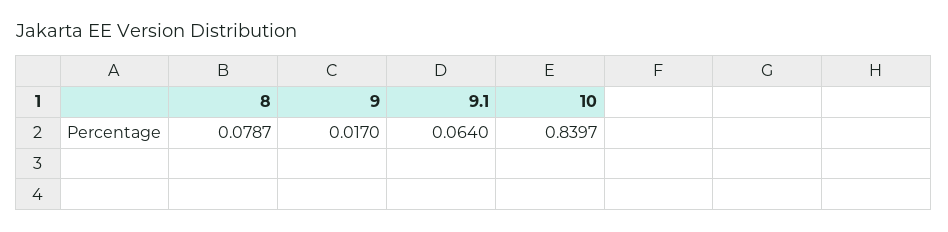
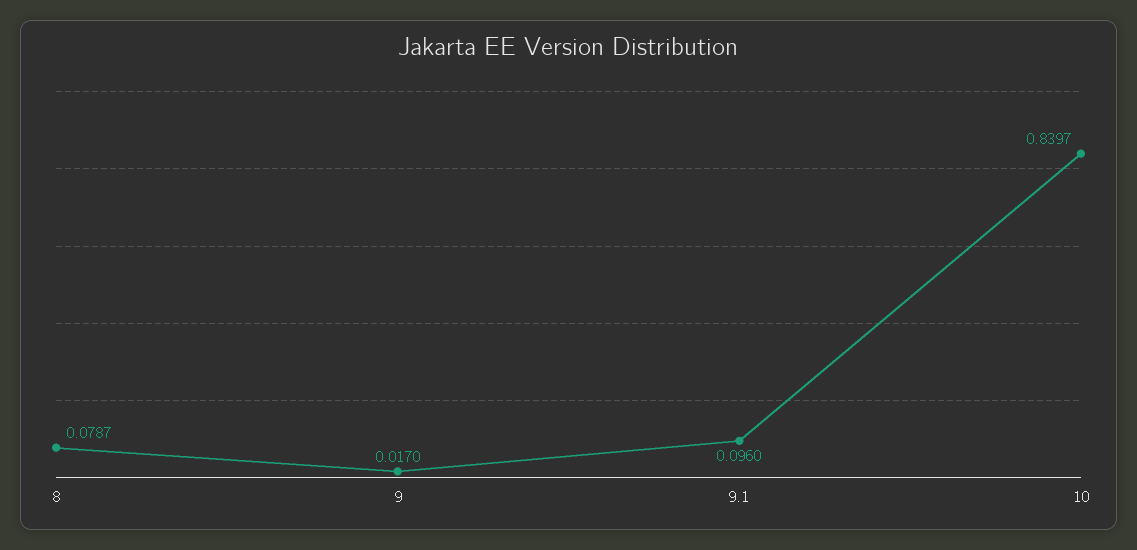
  {
    "8": 0.0787,
    "9": 0.017,
-   "9.1": 0.064,
+   "9.1": 0.096,
    "10": 0.8397
  }

